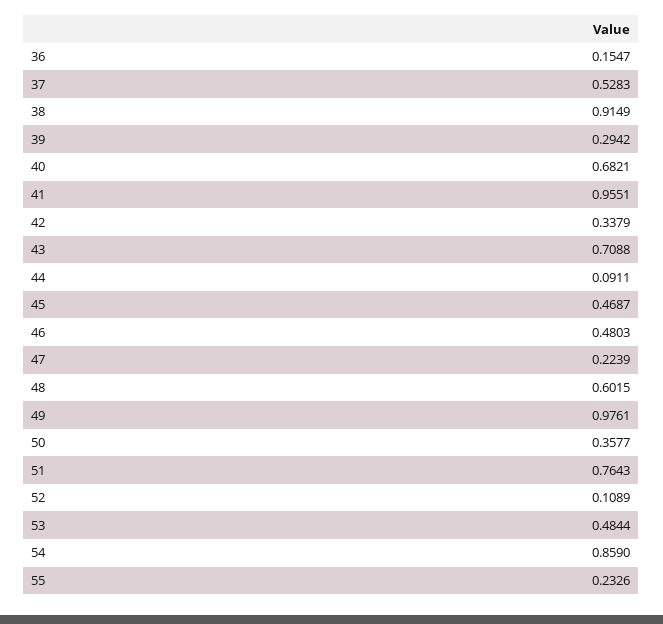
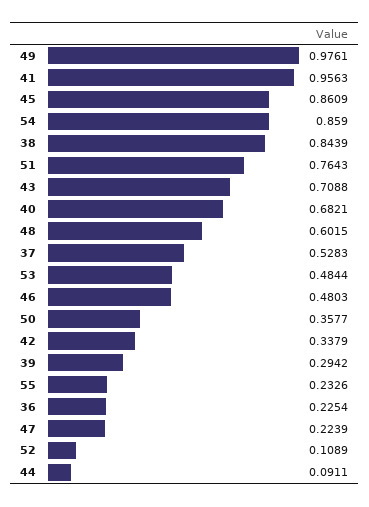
  {
-   "36": 0.1547,
+   "36": 0.2254,
    "37": 0.5283,
-   "38": 0.9149,
+   "38": 0.8439,
    "39": 0.2942,
    "40": 0.6821,
-   "41": 0.9551,
+   "41": 0.9563,
    "42": 0.3379,
    "43": 0.7088,
    "44": 0.0911,
-   "45": 0.4687,
+   "45": 0.8609,
    "46": 0.4803,
    "47": 0.2239,
    "48": 0.6015,
    "49": 0.9761,
    "50": 0.3577,
    "51": 0.7643,
    "52": 0.1089,
    "53": 0.4844,
    "54": 0.859,
    "55": 0.2326
  }

